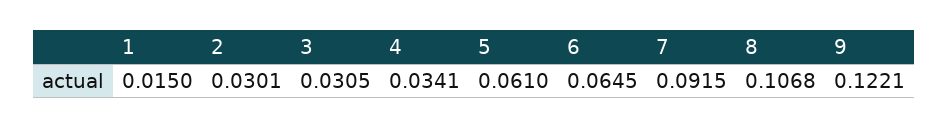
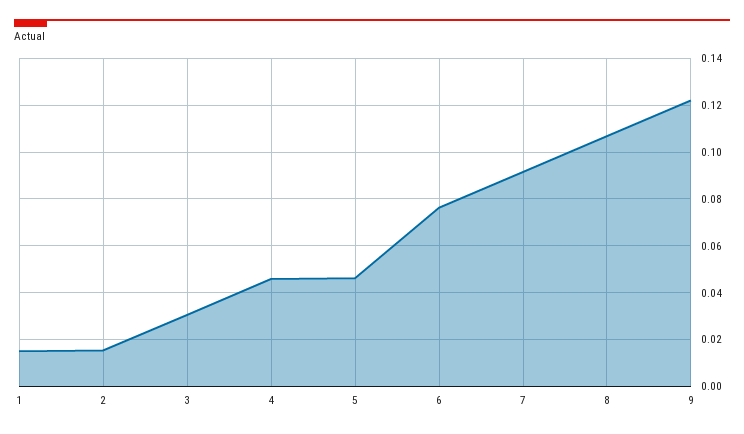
  {
    "1": 0.015,
-   "2": 0.0301,
+   "2": 0.015,
    "3": 0.0305,
-   "4": 0.0341,
+   "4": 0.045,
-   "5": 0.061,
+   "5": 0.045,
-   "6": 0.0645,
+   "6": 0.075,
    "7": 0.0915,
    "8": 0.1068,
    "9": 0.1221
  }

